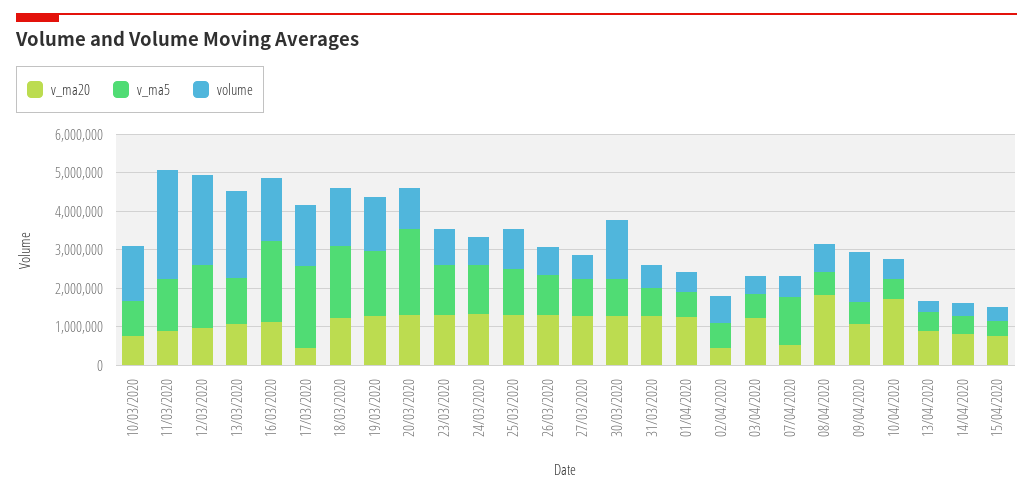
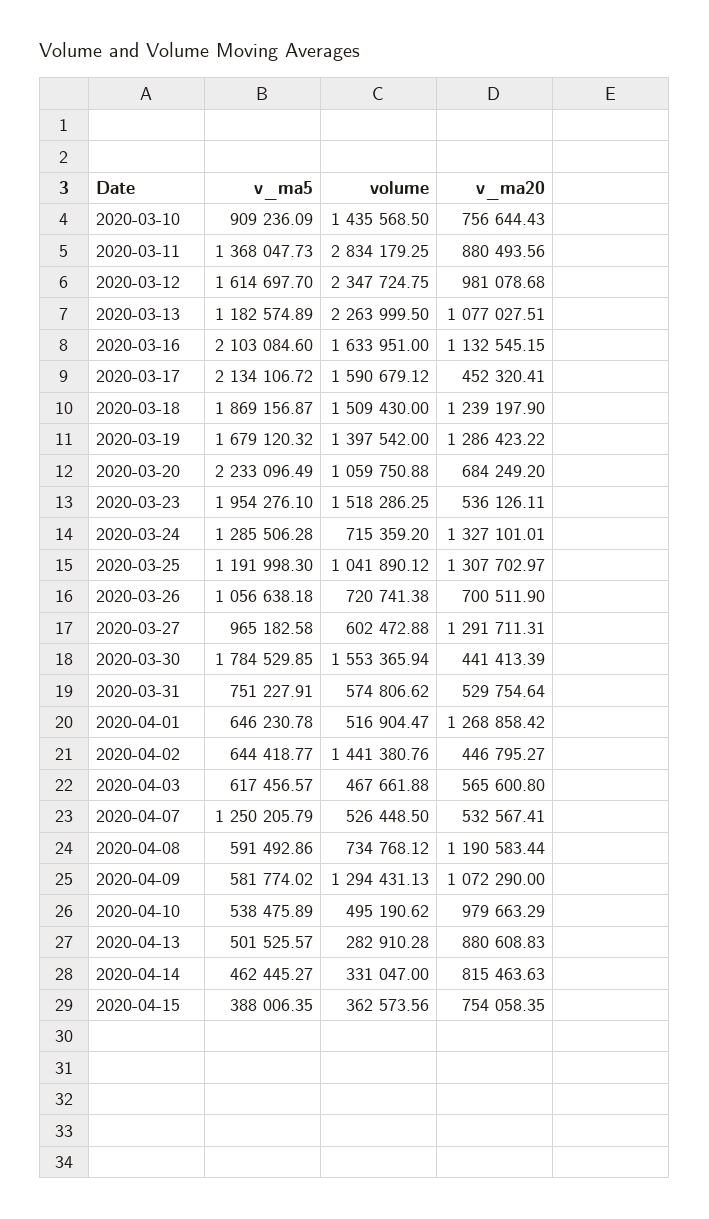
  {
    "v_ma20": {
      "10/03/2020": 756644.43,
      "11/03/2020": 880493.56,
      "12/03/2020": 981078.68,
      "13/03/2020": 1077027.51,
      "16/03/2020": 1132545.15,
      "17/03/2020": 452320.41,
      "18/03/2020": 1239197.9,
      "19/03/2020": 1286423.22,
-     "20/03/2020": 1250000,
+     "20/03/2020": 684249.2,
-     "23/03/2020": 1250000,
+     "23/03/2020": 536126.11,
      "24/03/2020": 1327101.01,
      "25/03/2020": 1307702.97,
-     "26/03/2020": 1250000,
+     "26/03/2020": 700511.9,
      "27/03/2020": 1291711.31,
-     "30/03/2020": 1250000,
+     "30/03/2020": 441413.39,
-     "31/03/2020": 1250000,
+     "31/03/2020": 529754.64,
      "01/04/2020": 1268858.42,
      "02/04/2020": 446795.27,
-     "03/04/2020": 1250000,
+     "03/04/2020": 565600.8,
      "07/04/2020": 532567.41,
-     "08/04/2020": 1750000,
+     "08/04/2020": 1190583.44,
      "09/04/2020": 1072290,
-     "10/04/2020": 1750000,
+     "10/04/2020": 979663.29,
      "13/04/2020": 880608.83,
      "14/04/2020": 815463.63,
      "15/04/2020": 754058.35
    },
    "v_ma5": {
      "10/03/2020": 909236.09,
      "11/03/2020": 1368047.73,
      "12/03/2020": 1614697.7,
      "13/03/2020": 1182574.89,
      "16/03/2020": 2103084.6,
      "17/03/2020": 2134106.72,
      "18/03/2020": 1869156.87,
      "19/03/2020": 1679120.32,
      "20/03/2020": 2233096.49,
-     "23/03/2020": 1250000,
+     "23/03/2020": 1954276.1,
      "24/03/2020": 1285506.28,
      "25/03/2020": 1191998.3,
      "26/03/2020": 1056638.18,
      "27/03/2020": 965182.58,
-     "30/03/2020": 1000000,
+     "30/03/2020": 1784529.85,
      "31/03/2020": 751227.91,
      "01/04/2020": 646230.78,
      "02/04/2020": 644418.77,
      "03/04/2020": 617456.57,
      "07/04/2020": 1250205.79,
      "08/04/2020": 591492.86,
      "09/04/2020": 581774.02,
      "10/04/2020": 538475.89,
      "13/04/2020": 501525.57,
      "14/04/2020": 462445.27,
      "15/04/2020": 388006.35
    },
    "volume": {
      "10/03/2020": 1435568.5,
      "11/03/2020": 2834179.25,
      "12/03/2020": 2347724.75,
      "13/03/2020": 2263999.5,
      "16/03/2020": 1633951,
      "17/03/2020": 1590679.12,
      "18/03/2020": 1509430,
      "19/03/2020": 1397542,
      "20/03/2020": 1059750.88,
-     "23/03/2020": 1000000,
+     "23/03/2020": 1518286.25,
      "24/03/2020": 715359.2,
      "25/03/2020": 1041890.12,
      "26/03/2020": 720741.38,
      "27/03/2020": 602472.88,
      "30/03/2020": 1553365.94,
      "31/03/2020": 574806.62,
      "01/04/2020": 516904.47,
-     "02/04/2020": 750000,
+     "02/04/2020": 1441380.76,
      "03/04/2020": 467661.88,
      "07/04/2020": 526448.5,
      "08/04/2020": 734768.12,
      "09/04/2020": 1294431.13,
      "10/04/2020": 495190.62,
      "13/04/2020": 282910.28,
      "14/04/2020": 331047,
      "15/04/2020": 362573.56
    }
  }

